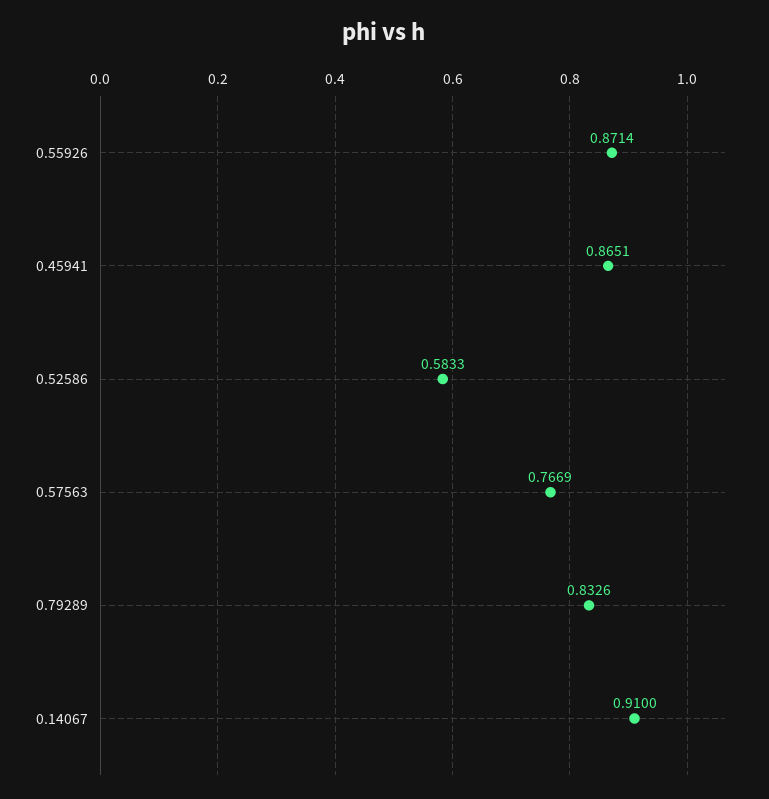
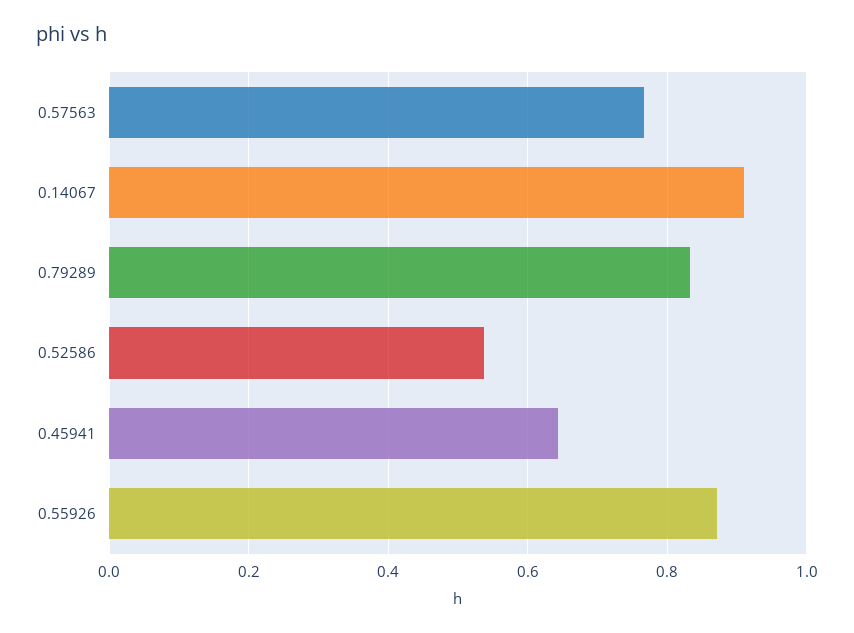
  {
    "0.55926": 0.8714,
-   "0.45941": 0.8651,
+   "0.45941": 0.64,
-   "0.52586": 0.5833,
+   "0.52586": 0.54,
    "0.57563": 0.7669,
    "0.79289": 0.8326,
    "0.14067": 0.91
  }

